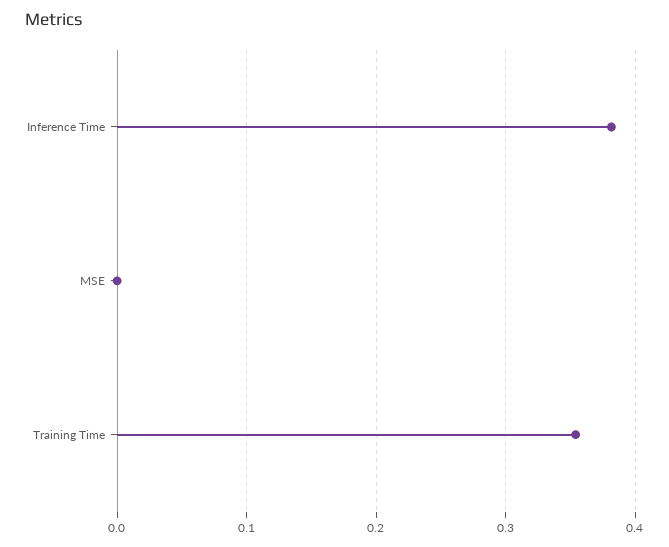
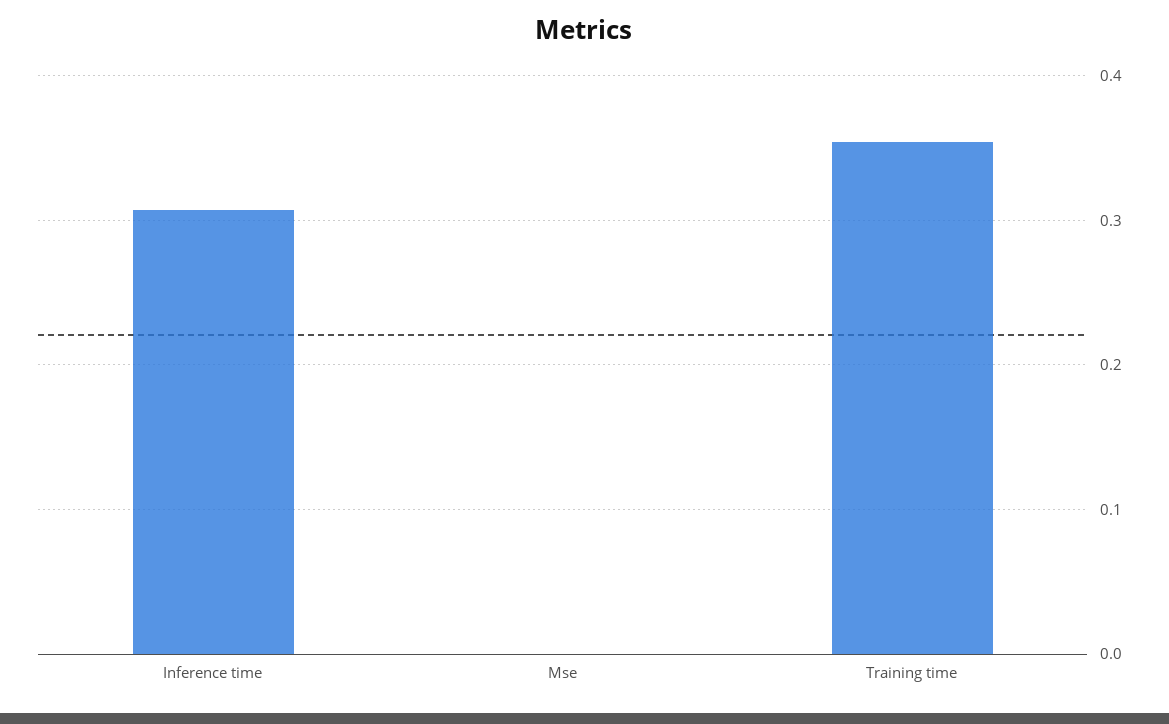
  {
-   "Inference Time": 0.38,
+   "Inference Time": 0.31,
    "MSE": 0,
    "Training Time": 0.35
  }

